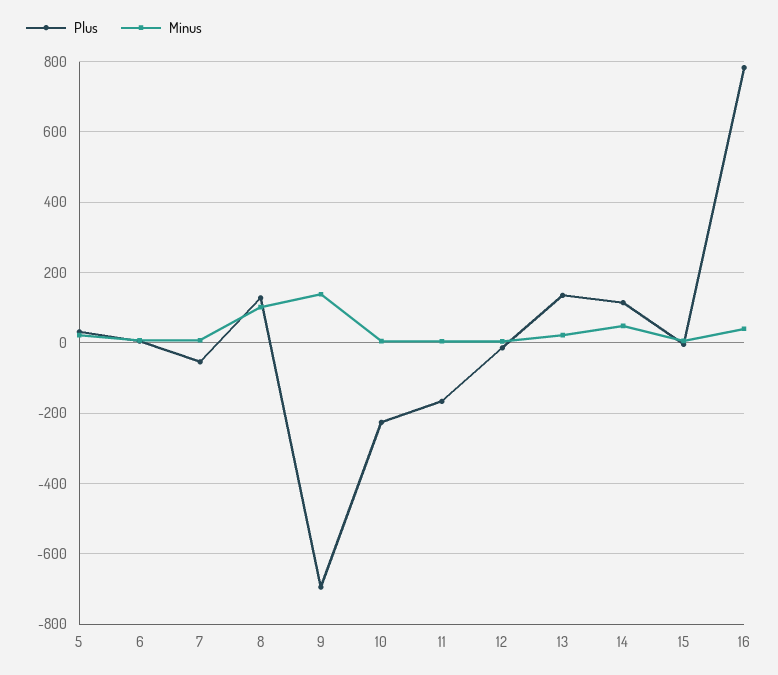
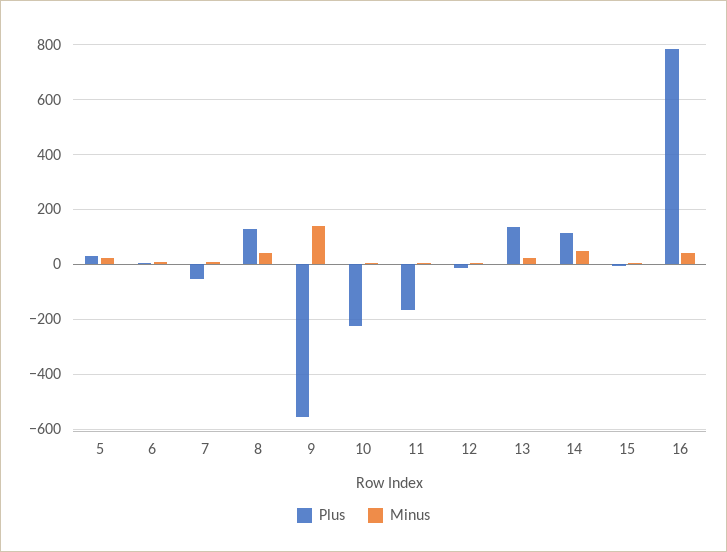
  {
    "Plus": {
      "5": 40,
      "6": 0,
      "7": -60,
      "8": 120,
-     "9": -700,
+     "9": -550,
      "10": -220,
      "11": -160,
      "12": -20,
      "13": 140,
      "14": 120,
      "15": 0,
      "16": 780
    },
    "Minus": {
      "5": 20,
      "6": 0,
      "7": 0,
-     "8": 100,
+     "8": 50,
      "9": 140,
      "10": 0,
      "11": 0,
      "12": 0,
      "13": 20,
      "14": 40,
      "15": 0,
      "16": 40
    }
  }

